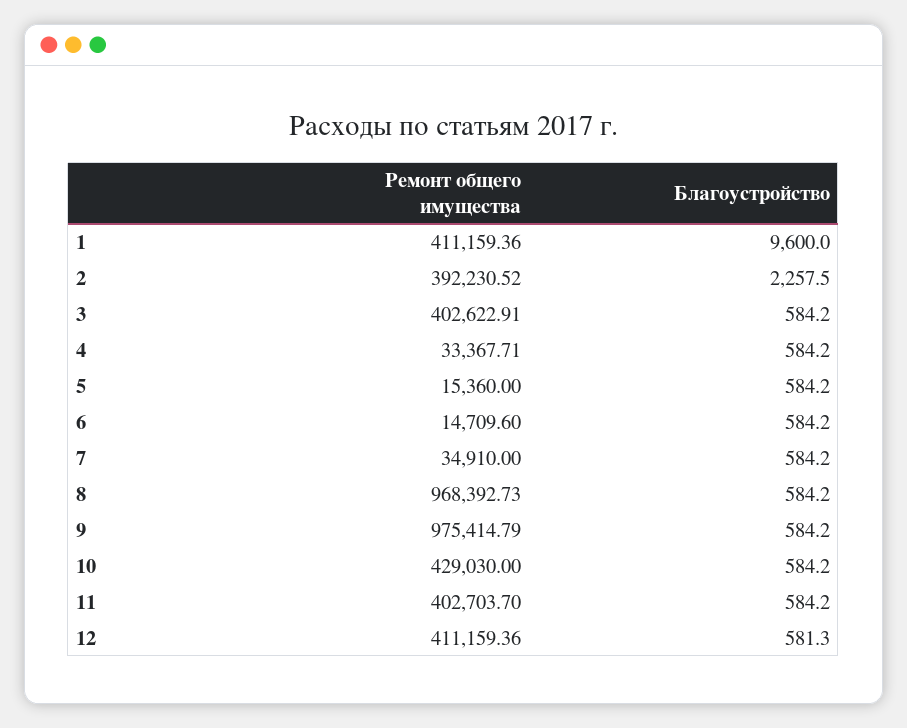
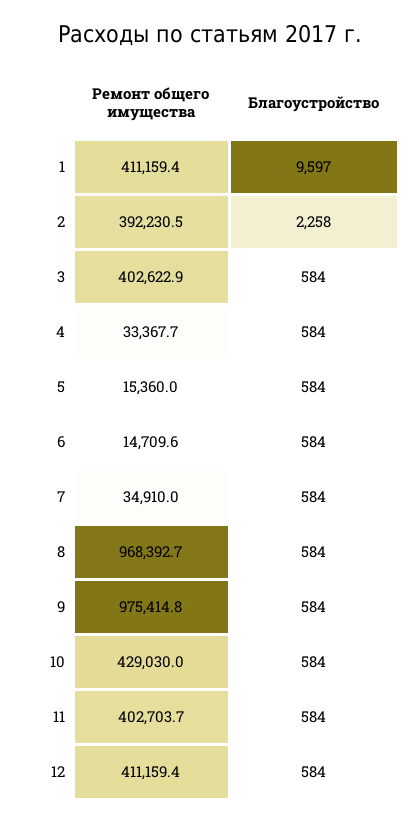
  {
    "Ремонт общего имущества": {
      "1": 411159.36,
      "2": 392230.52,
      "3": 402622.91,
      "4": 33367.71,
      "5": 15360,
      "6": 14709.6,
      "7": 34910,
      "8": 968392.73,
      "9": 975414.79,
      "10": 429030,
      "11": 402703.7,
      "12": 411159.36
    },
    "Благоустройство": {
-     "1": 9600,
+     "1": 9597,
      "2": 2257.5,
      "3": 584.2,
      "4": 584.2,
      "5": 584.2,
      "6": 584.2,
      "7": 584.2,
      "8": 584.2,
      "9": 584.2,
      "10": 584.2,
      "11": 584.2,
-     "12": 581.3
+     "12": 584
    }
  }

